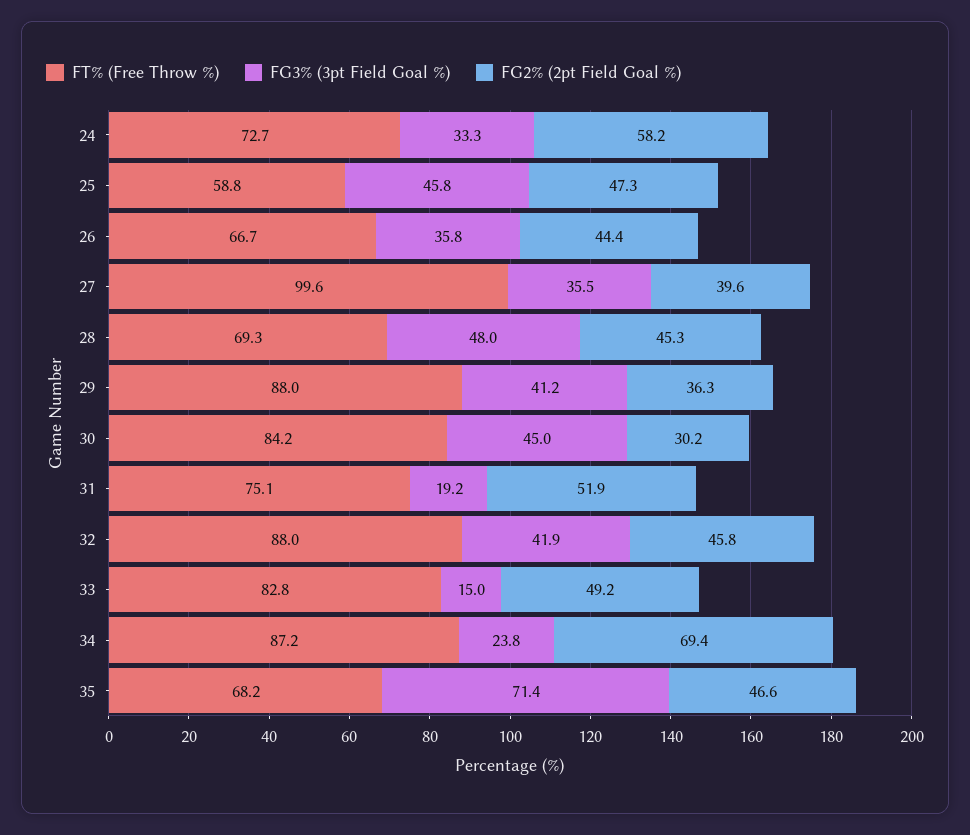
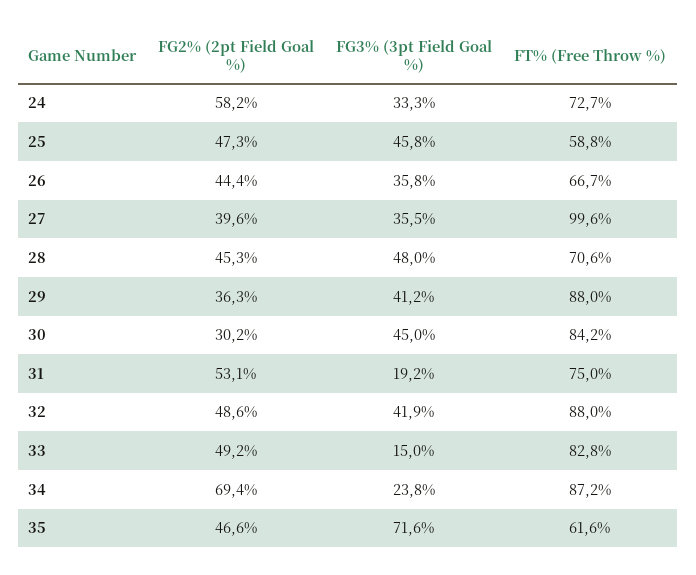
  {
    "FT% (Free Throw %)": {
      "24": 72.7,
      "25": 58.8,
      "26": 66.7,
      "27": 99.6,
-     "28": 69.3,
+     "28": 70.6,
      "29": 88,
      "30": 84.2,
-     "31": 75.1,
+     "31": 75,
      "32": 88,
      "33": 82.8,
      "34": 87.2,
-     "35": 68.2
+     "35": 61.6
    },
    "FG3% (3pt Field Goal %)": {
      "24": 33.3,
      "25": 45.8,
      "26": 35.8,
      "27": 35.5,
      "28": 48,
      "29": 41.2,
      "30": 45,
      "31": 19.2,
      "32": 41.9,
      "33": 15,
      "34": 23.8,
-     "35": 71.4
+     "35": 71.6
    },
    "FG2% (2pt Field Goal %)": {
      "24": 58.2,
      "25": 47.3,
      "26": 44.4,
      "27": 39.6,
      "28": 45.3,
      "29": 36.3,
      "30": 30.2,
-     "31": 51.9,
+     "31": 53.1,
-     "32": 45.8,
+     "32": 48.6,
      "33": 49.2,
      "34": 69.4,
      "35": 46.6
    }
  }

